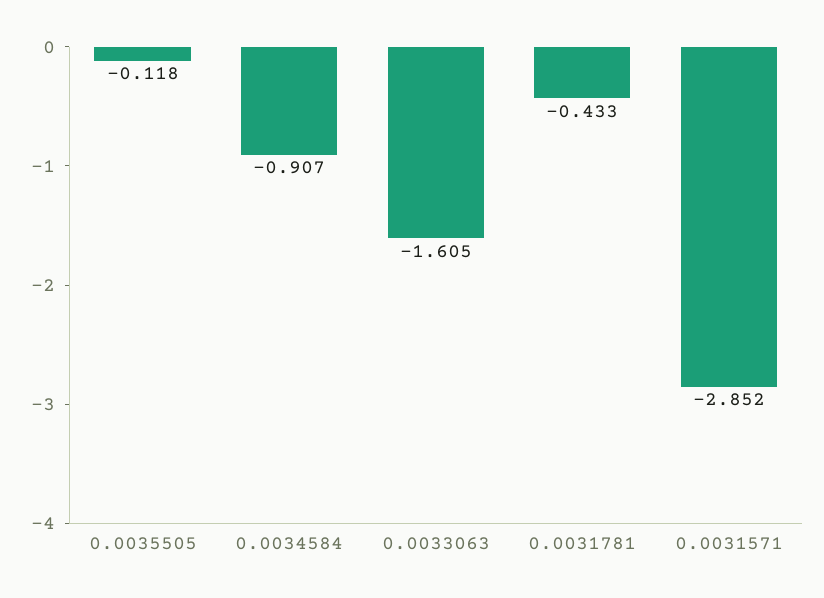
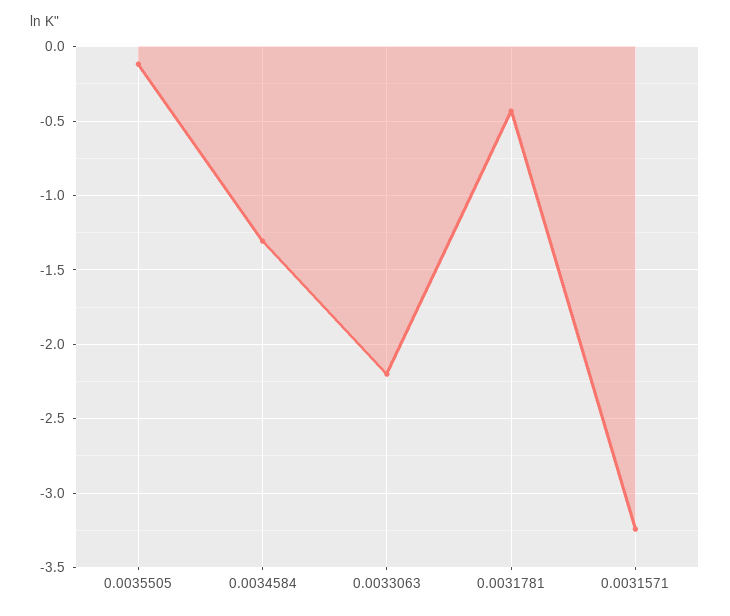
  {
    "0.0035505": -0.118,
-   "0.0034584": -0.907,
+   "0.0034584": -1.3,
-   "0.0033063": -1.605,
+   "0.0033063": -2.2,
    "0.0031781": -0.433,
-   "0.0031571": -2.852
+   "0.0031571": -3.25
  }

